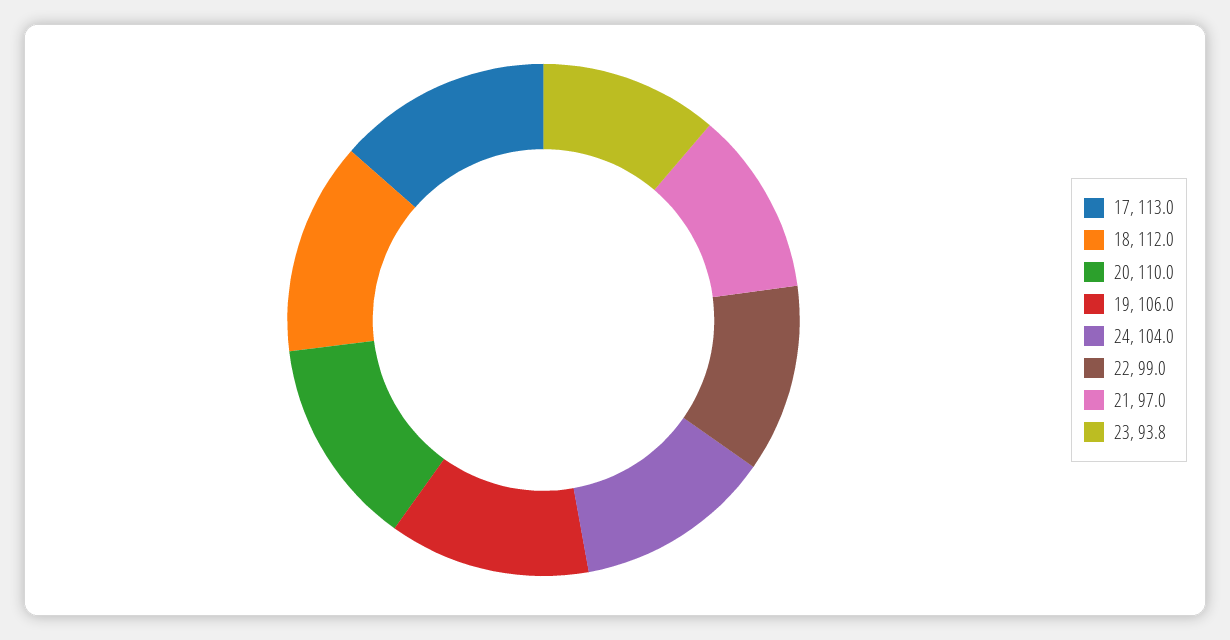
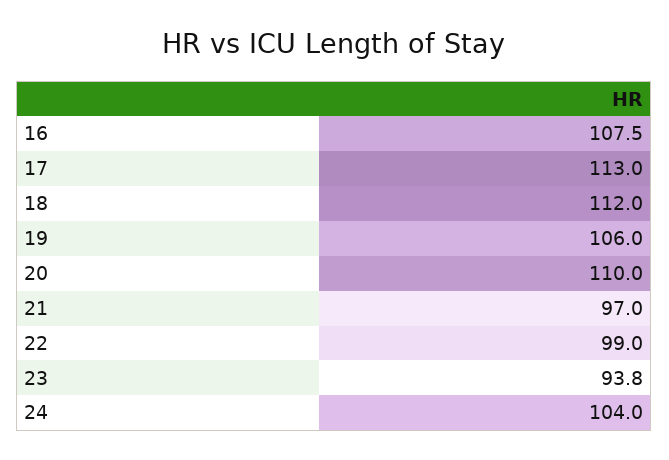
  {
    "17": 113,
    "18": 112,
    "20": 110,
    "19": 106,
    "24": 104,
    "22": 99,
    "21": 97,
-   "23": 93.8
+   "23": 93.8,
+   "16": 107.5
  }

